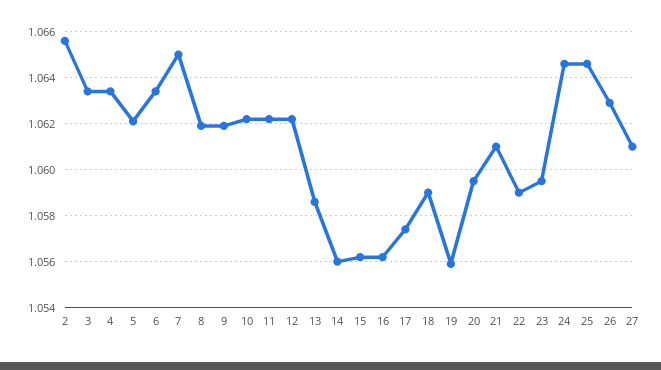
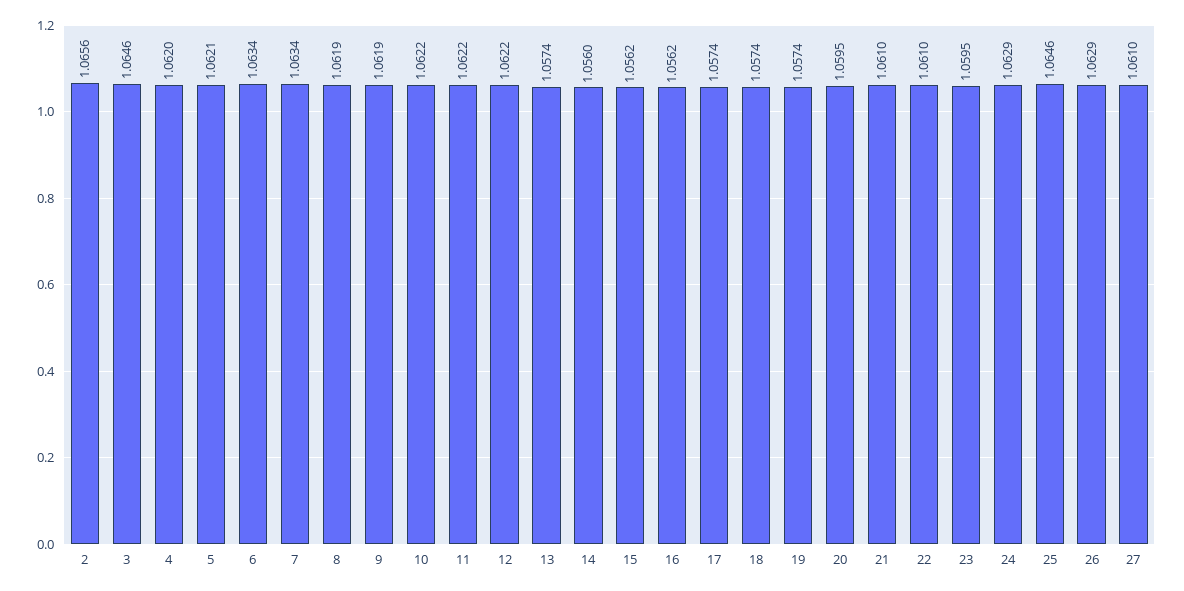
  {
    "2": 1.0656,
-   "3": 1.0635,
+   "3": 1.0646,
-   "4": 1.0635,
+   "4": 1.062,
    "5": 1.0621,
    "6": 1.0634,
-   "7": 1.065,
+   "7": 1.0634,
    "8": 1.0619,
    "9": 1.0619,
    "10": 1.0622,
    "11": 1.0622,
    "12": 1.0622,
-   "13": 1.0585,
+   "13": 1.0574,
    "14": 1.056,
    "15": 1.0562,
    "16": 1.0562,
    "17": 1.0574,
-   "18": 1.059,
+   "18": 1.0574,
-   "19": 1.056,
+   "19": 1.0574,
    "20": 1.0595,
    "21": 1.061,
-   "22": 1.059,
+   "22": 1.061,
    "23": 1.0595,
-   "24": 1.0645,
+   "24": 1.0629,
    "25": 1.0646,
    "26": 1.0629,
    "27": 1.061
  }

